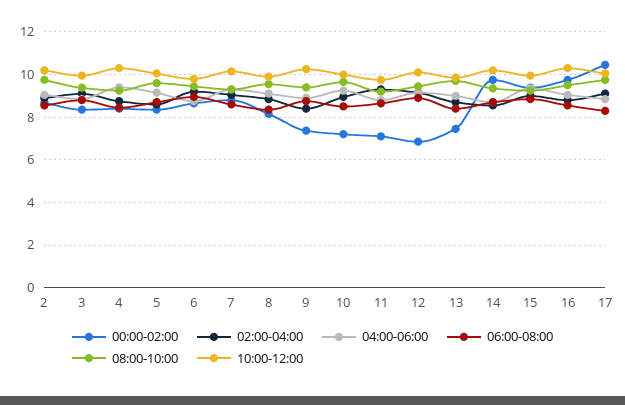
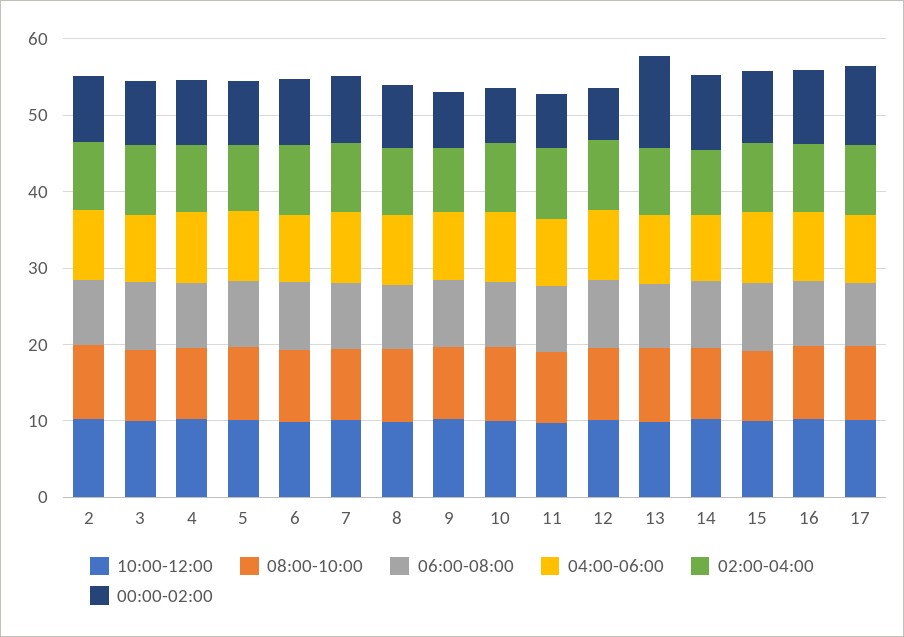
  {
    "00:00-02:00": {
      "2": 8.5,
      "3": 8.5,
      "4": 8.5,
      "5": 8.5,
      "6": 8.5,
      "7": 9,
      "8": 8,
      "9": 7.5,
      "10": 7,
      "11": 7,
      "12": 7,
-     "13": 7.5,
+     "13": 12,
      "14": 10,
      "15": 9.5,
      "16": 10,
      "17": 10.5
    },
    "02:00-04:00": {
      "2": 9,
      "3": 9,
      "4": 9,
      "5": 8.5,
      "6": 9,
      "7": 9,
      "8": 9,
      "9": 8.5,
      "10": 9,
      "11": 9.5,
      "12": 9,
      "13": 8.5,
      "14": 8.5,
      "15": 9,
      "16": 9,
      "17": 9
    },
    "04:00-06:00": {
      "2": 9,
      "3": 9,
      "4": 9.5,
      "5": 9,
      "6": 9,
      "7": 9.5,
      "8": 9,
      "9": 9,
      "10": 9.5,
      "11": 9,
      "12": 9,
      "13": 9,
      "14": 8.5,
      "15": 9.5,
      "16": 9,
      "17": 9
    },
    "06:00-08:00": {
      "2": 8.5,
      "3": 9,
      "4": 8.5,
      "5": 8.5,
      "6": 9,
      "7": 8.5,
      "8": 8.5,
      "9": 9,
      "10": 8.5,
      "11": 8.5,
      "12": 9,
      "13": 8.5,
      "14": 8.5,
      "15": 9,
      "16": 8.5,
      "17": 8.5
    },
    "08:00-10:00": {
      "2": 10,
      "3": 9.5,
      "4": 9.5,
      "5": 9.5,
      "6": 9.5,
      "7": 9.5,
      "8": 9.5,
      "9": 9.5,
      "10": 9.5,
      "11": 9,
      "12": 9.5,
      "13": 9.5,
      "14": 9.5,
      "15": 9.5,
      "16": 9.5,
      "17": 10
    },
    "10:00-12:00": {
      "2": 10,
      "3": 10,
      "4": 10.5,
      "5": 10,
      "6": 10,
      "7": 10,
      "8": 10,
      "9": 10.5,
      "10": 10,
      "11": 10,
      "12": 10,
      "13": 10,
      "14": 10,
      "15": 10,
      "16": 10.5,
      "17": 10
    }
  }

